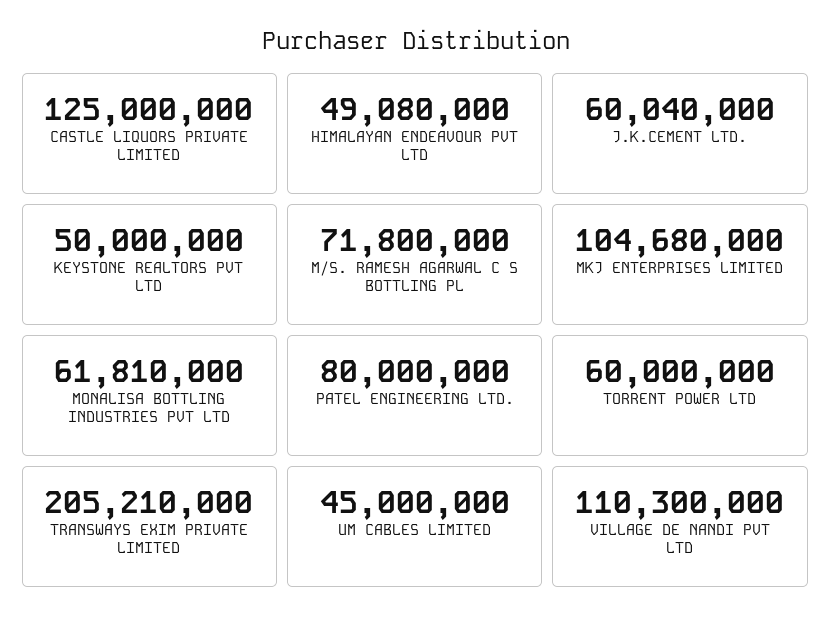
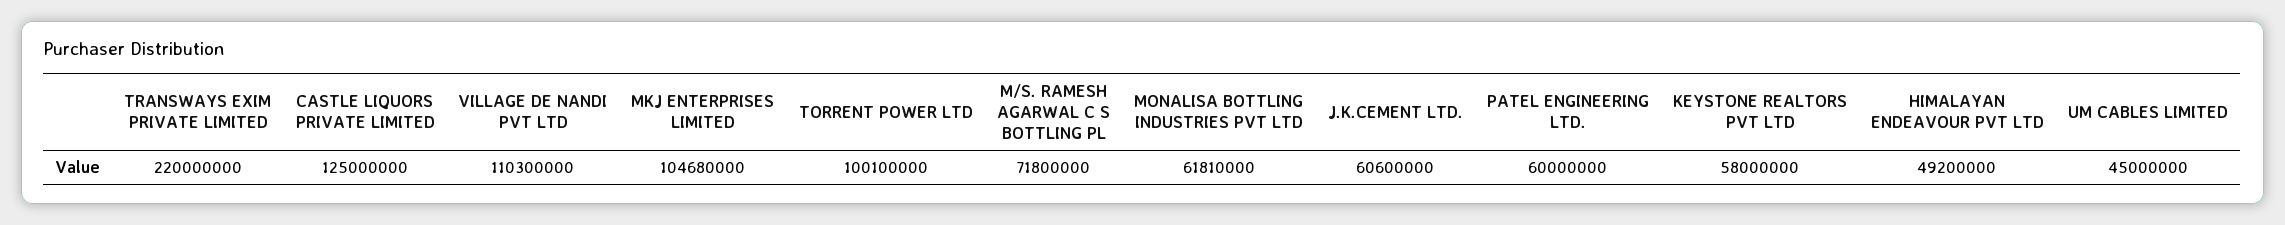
  {
    "CASTLE LIQUORS PRIVATE LIMITED": 125000000,
-   "HIMALAYAN ENDEAVOUR PVT LTD": 49080000,
+   "HIMALAYAN ENDEAVOUR PVT LTD": 49200000,
-   "J.K.CEMENT LTD.": 60040000,
+   "J.K.CEMENT LTD.": 60600000,
-   "KEYSTONE REALTORS PVT LTD": 50000000,
+   "KEYSTONE REALTORS PVT LTD": 58000000,
    "M/S. RAMESH AGARWAL C S BOTTLING PL": 71800000,
    "MKJ ENTERPRISES LIMITED": 104680000,
    "MONALISA BOTTLING INDUSTRIES PVT LTD": 61810000,
-   "PATEL ENGINEERING LTD.": 80000000,
+   "PATEL ENGINEERING LTD.": 60000000,
-   "TORRENT POWER LTD": 60000000,
+   "TORRENT POWER LTD": 100100000,
-   "TRANSWAYS EXIM PRIVATE LIMITED": 205210000,
+   "TRANSWAYS EXIM PRIVATE LIMITED": 220000000,
    "UM CABLES LIMITED": 45000000,
    "VILLAGE DE NANDI PVT LTD": 110300000
  }

